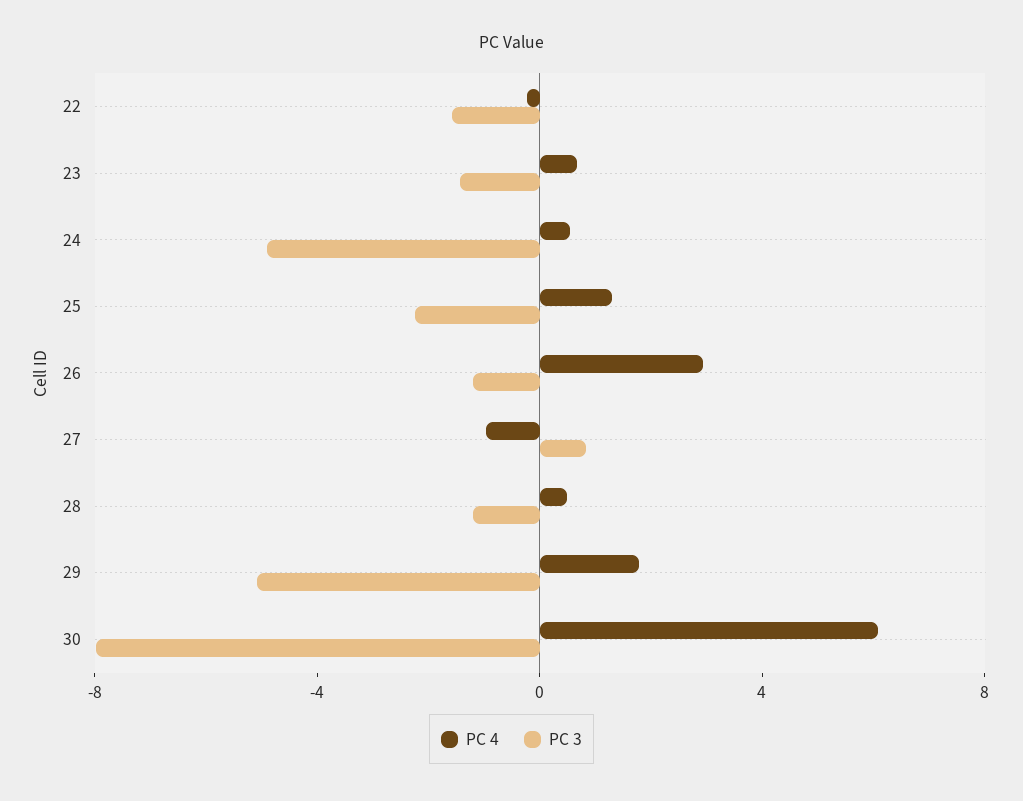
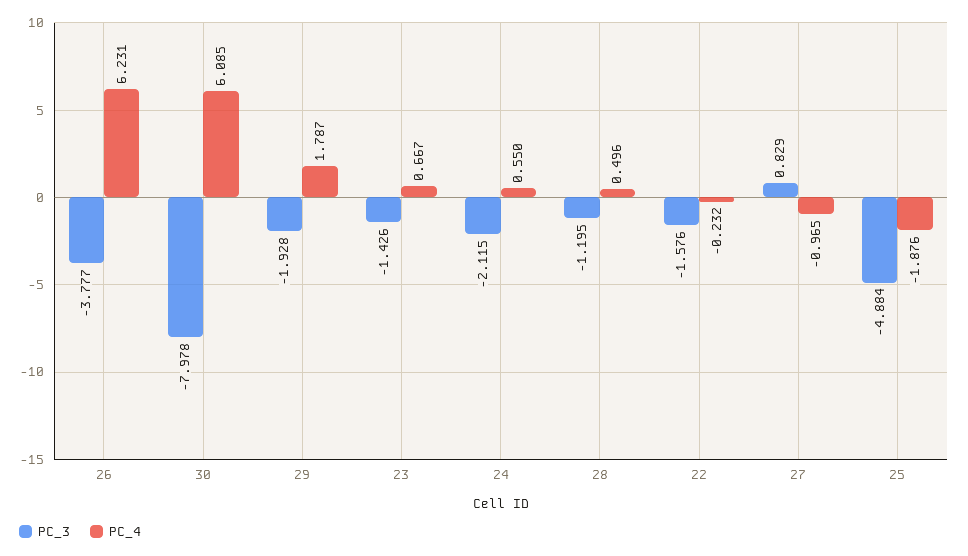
  {
    "PC 4": {
      "22": -0.232,
      "23": 0.667,
      "24": 0.55,
-     "25": 1,
+     "25": -1.876,
-     "26": 3,
+     "26": 6.231,
      "27": -0.965,
      "28": 0.496,
      "29": 1.787,
      "30": 6.085
    },
    "PC 3": {
      "22": -1.576,
      "23": -1.426,
-     "24": -5,
+     "24": -2.115,
-     "25": -2,
+     "25": -4.884,
-     "26": -1,
+     "26": -3.777,
      "27": 0.829,
      "28": -1.195,
-     "29": -5,
+     "29": -1.928,
      "30": -7.978
    }
  }

